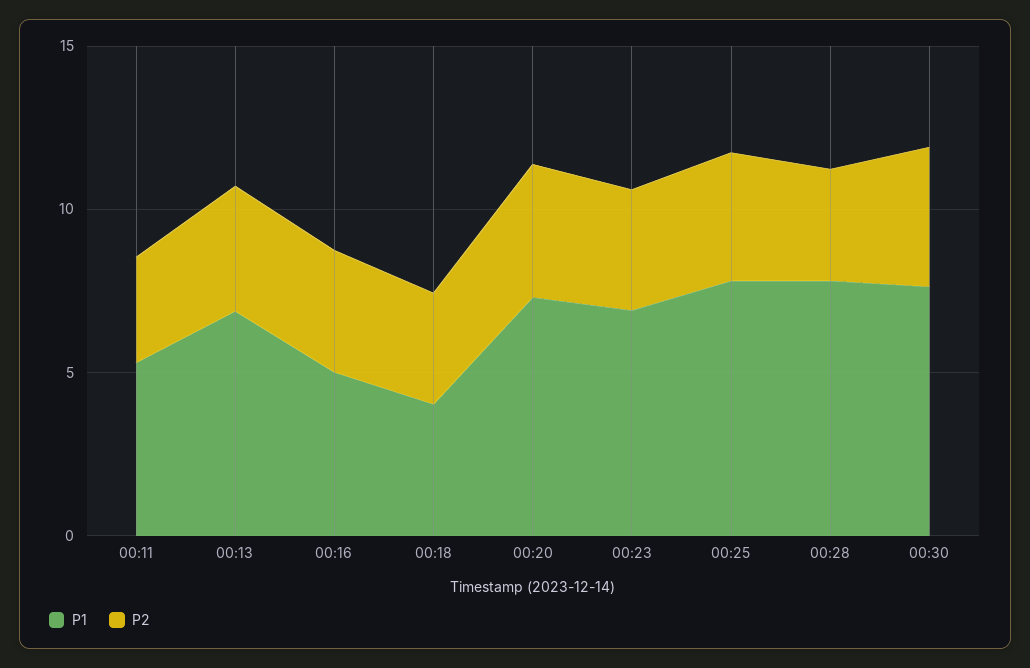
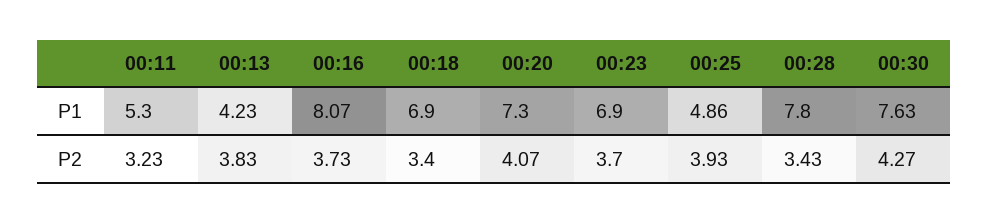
  {
    "P1": {
      "00:11": 5.3,
-     "00:13": 7,
+     "00:13": 4.23,
-     "00:16": 5,
+     "00:16": 8.07,
-     "00:18": 4,
+     "00:18": 6.9,
      "00:20": 7.3,
      "00:23": 6.9,
-     "00:25": 8,
+     "00:25": 4.86,
      "00:28": 7.8,
      "00:30": 7.63
    },
    "P2": {
      "00:11": 3.23,
      "00:13": 3.83,
      "00:16": 3.73,
      "00:18": 3.4,
      "00:20": 4.07,
      "00:23": 3.7,
      "00:25": 3.93,
      "00:28": 3.43,
      "00:30": 4.27
    }
  }

